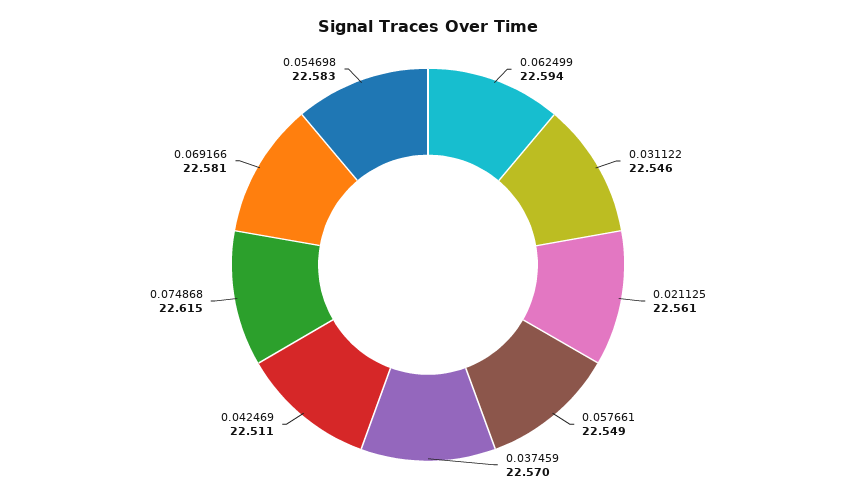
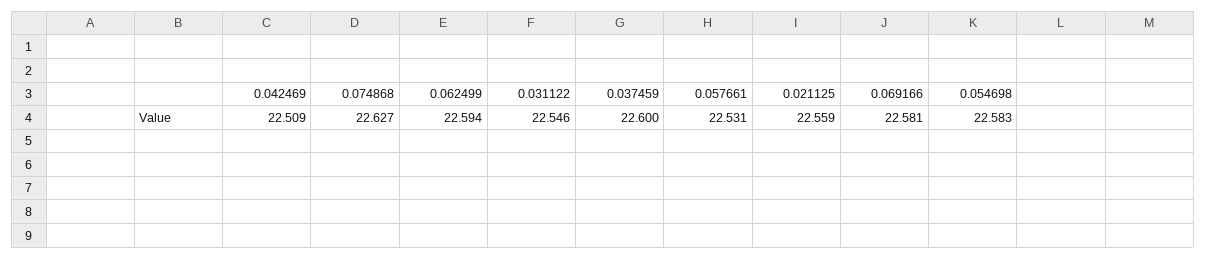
  {
    "0.062499": 22.594,
    "0.031122": 22.546,
-   "0.021125": 22.561,
+   "0.021125": 22.559,
-   "0.057661": 22.549,
+   "0.057661": 22.531,
-   "0.037459": 22.57,
+   "0.037459": 22.6,
-   "0.042469": 22.511,
+   "0.042469": 22.509,
-   "0.074868": 22.615,
+   "0.074868": 22.627,
    "0.069166": 22.581,
    "0.054698": 22.583
  }

